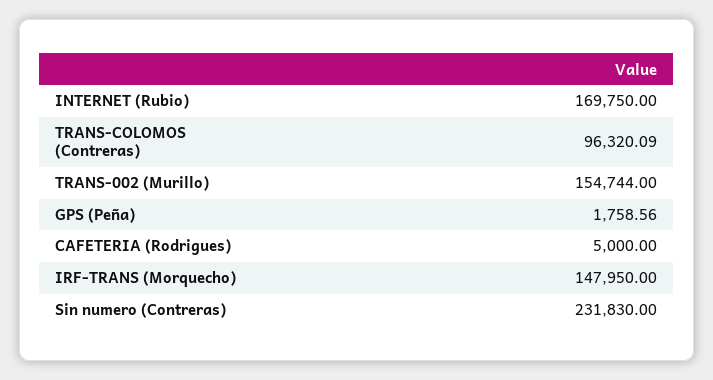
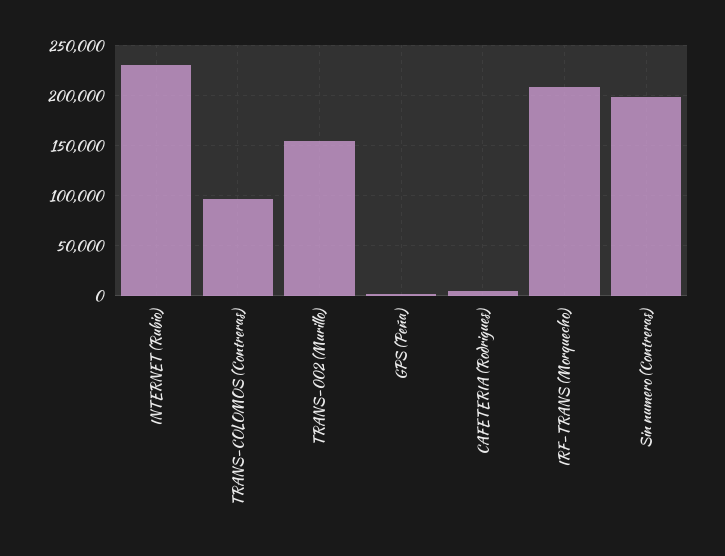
  {
-   "INTERNET (Rubio)": 169750,
+   "INTERNET (Rubio)": 230000,
    "TRANS-COLOMOS (Contreras)": 96320.09,
    "TRANS-002 (Murillo)": 154744,
    "GPS (Peña)": 1758.56,
    "CAFETERIA (Rodrigues)": 5000,
-   "IRF-TRANS (Morquecho)": 147950,
+   "IRF-TRANS (Morquecho)": 210000,
-   "Sin numero (Contreras)": 231830
+   "Sin numero (Contreras)": 200000
  }

